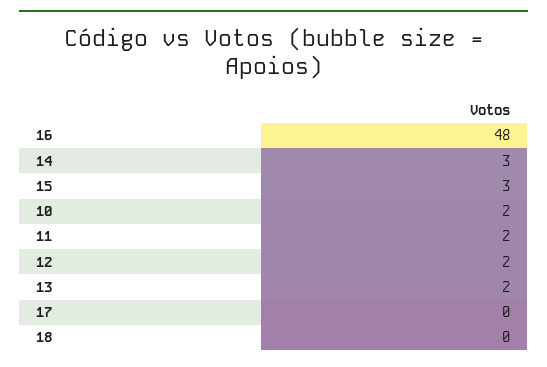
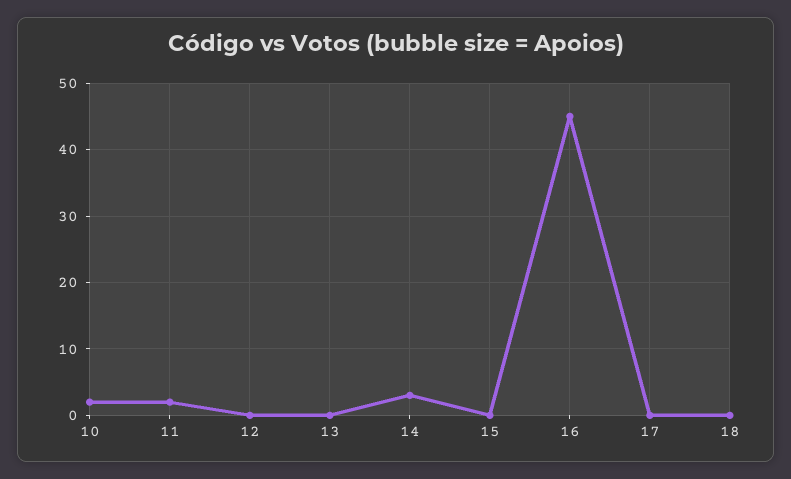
  {
-   "16": 48,
+   "16": 45,
    "14": 3,
-   "15": 3,
+   "15": 0,
    "10": 2,
    "11": 2,
-   "12": 2,
+   "12": 0,
-   "13": 2,
+   "13": 0,
    "17": 0,
    "18": 0
  }

